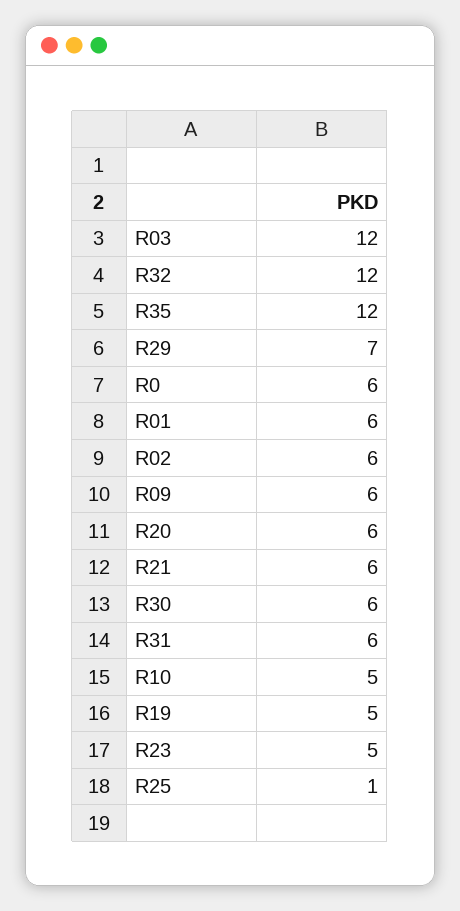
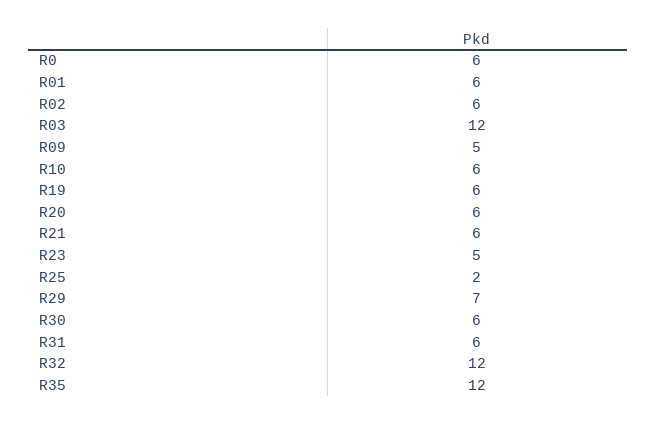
  {
    "R03": 12,
    "R32": 12,
    "R35": 12,
    "R29": 7,
    "R0": 6,
    "R01": 6,
    "R02": 6,
-   "R09": 6,
+   "R09": 5,
    "R20": 6,
    "R21": 6,
    "R30": 6,
    "R31": 6,
-   "R10": 5,
+   "R10": 6,
-   "R19": 5,
+   "R19": 6,
    "R23": 5,
-   "R25": 1
+   "R25": 2
  }

